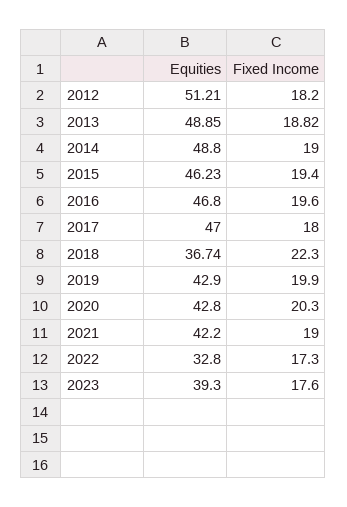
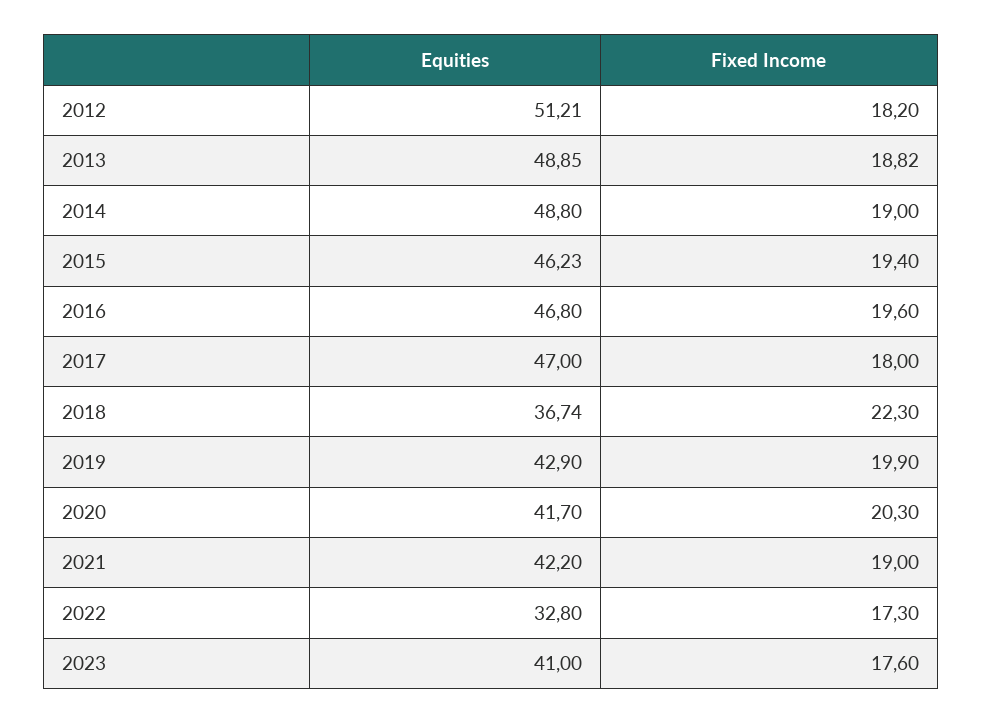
  {
    "Equities": {
      "2012": 51.21,
      "2013": 48.85,
      "2014": 48.8,
      "2015": 46.23,
      "2016": 46.8,
      "2017": 47,
      "2018": 36.74,
      "2019": 42.9,
-     "2020": 42.8,
+     "2020": 41.7,
      "2021": 42.2,
      "2022": 32.8,
-     "2023": 39.3
+     "2023": 41
    },
    "Fixed Income": {
      "2012": 18.2,
      "2013": 18.82,
      "2014": 19,
      "2015": 19.4,
      "2016": 19.6,
      "2017": 18,
      "2018": 22.3,
      "2019": 19.9,
      "2020": 20.3,
      "2021": 19,
      "2022": 17.3,
      "2023": 17.6
    }
  }

